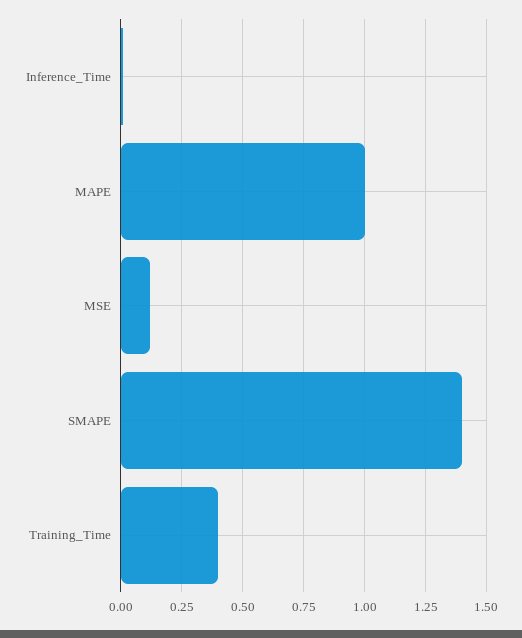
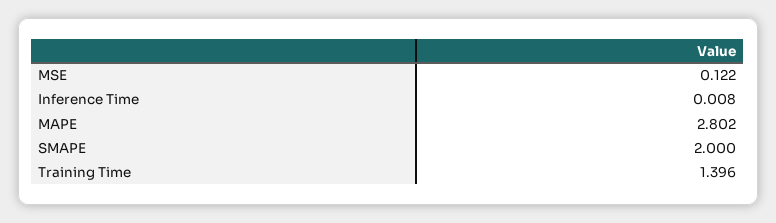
  {
    "Inference_Time": 0.008,
-   "MAPE": 1,
+   "MAPE": 2.802,
    "MSE": 0.122,
-   "SMAPE": 1.4,
+   "SMAPE": 2,
-   "Training_Time": 0.4
+   "Training_Time": 1.396
  }

